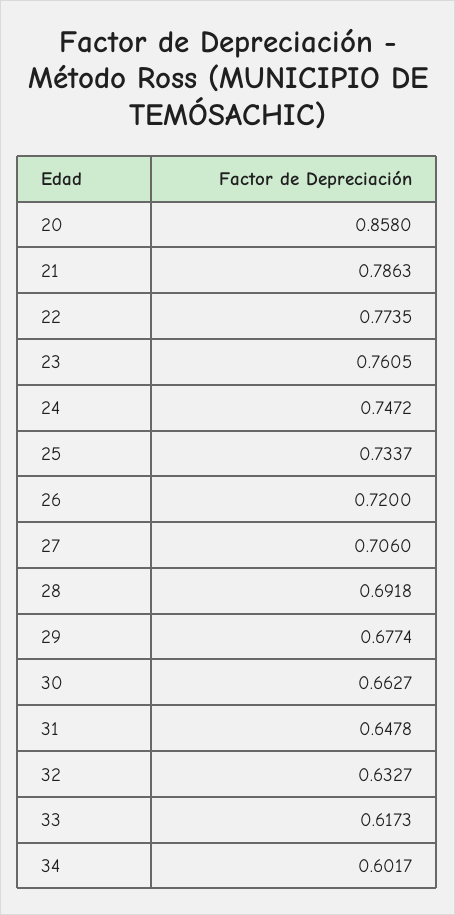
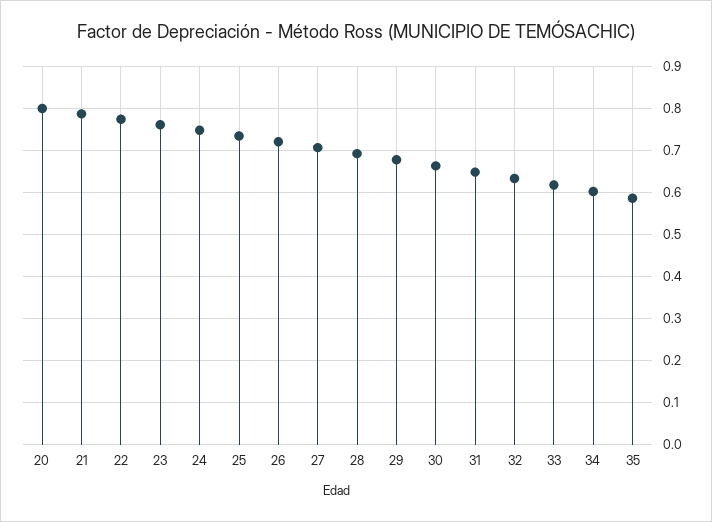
  {
-   "20": 0.858,
+   "20": 0.8,
    "21": 0.7863,
    "22": 0.7735,
    "23": 0.7605,
    "24": 0.7472,
    "25": 0.7337,
    "26": 0.72,
    "27": 0.706,
    "28": 0.6918,
    "29": 0.6774,
    "30": 0.6627,
    "31": 0.6478,
    "32": 0.6327,
    "33": 0.6173,
-   "34": 0.6017
+   "34": 0.6017,
+   "35": 0.58
  }

